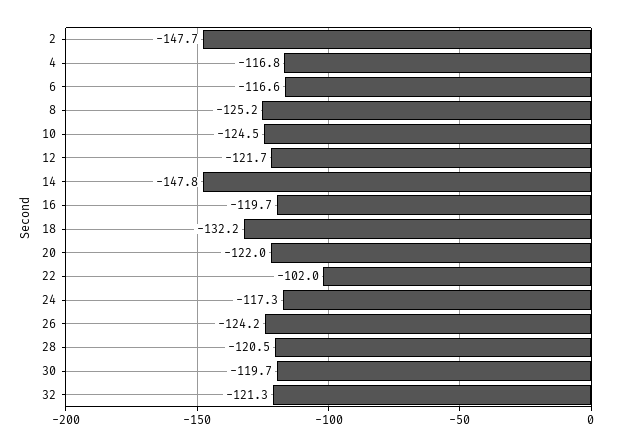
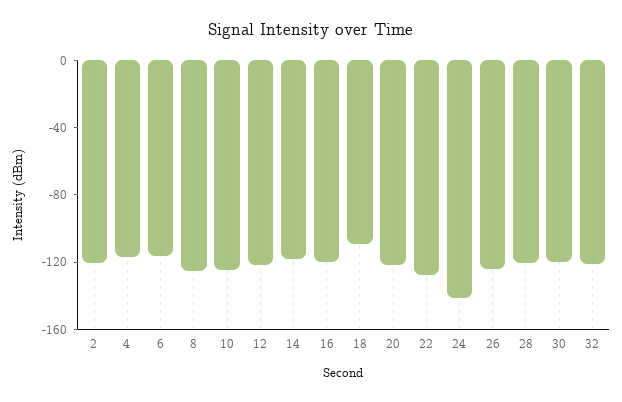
  {
-   "2": -147.7,
+   "2": -120,
    "4": -116.8,
    "6": -116.6,
    "8": -125.2,
    "10": -124.5,
    "12": -121.7,
-   "14": -147.8,
+   "14": -120,
    "16": -119.7,
-   "18": -132.2,
+   "18": -110,
    "20": -122,
-   "22": -102,
+   "22": -130,
-   "24": -117.3,
+   "24": -140,
    "26": -124.2,
    "28": -120.5,
    "30": -119.7,
    "32": -121.3
  }

